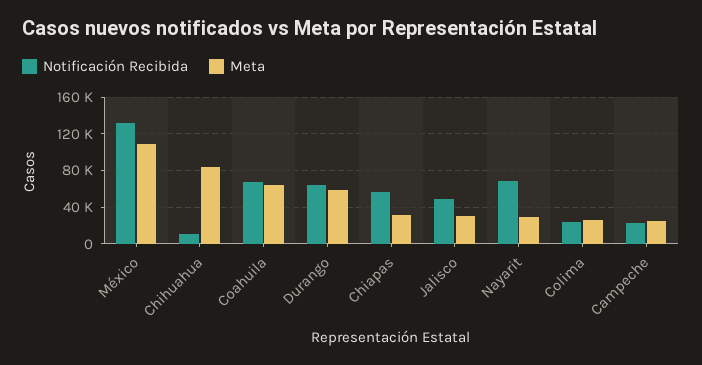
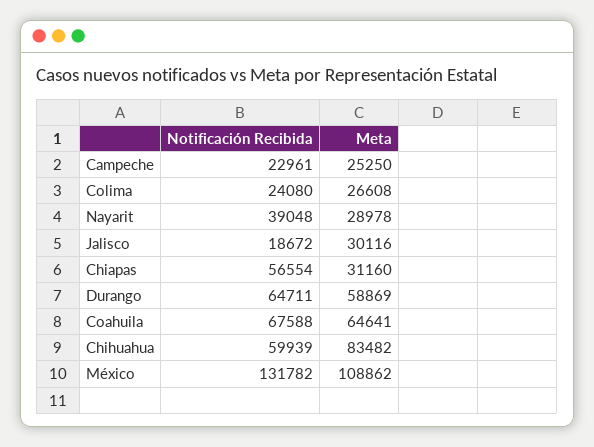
  {
    "Notificación Recibida": {
      "México": 131782,
-     "Chihuahua": 10000,
+     "Chihuahua": 59939,
      "Coahuila": 67588,
      "Durango": 64711,
      "Chiapas": 56554,
-     "Jalisco": 50000,
+     "Jalisco": 18672,
-     "Nayarit": 70000,
+     "Nayarit": 39048,
      "Colima": 24080,
      "Campeche": 22961
    },
    "Meta": {
      "México": 108862,
      "Chihuahua": 83482,
      "Coahuila": 64641,
      "Durango": 58869,
      "Chiapas": 31160,
      "Jalisco": 30116,
      "Nayarit": 28978,
      "Colima": 26608,
      "Campeche": 25250
    }
  }

